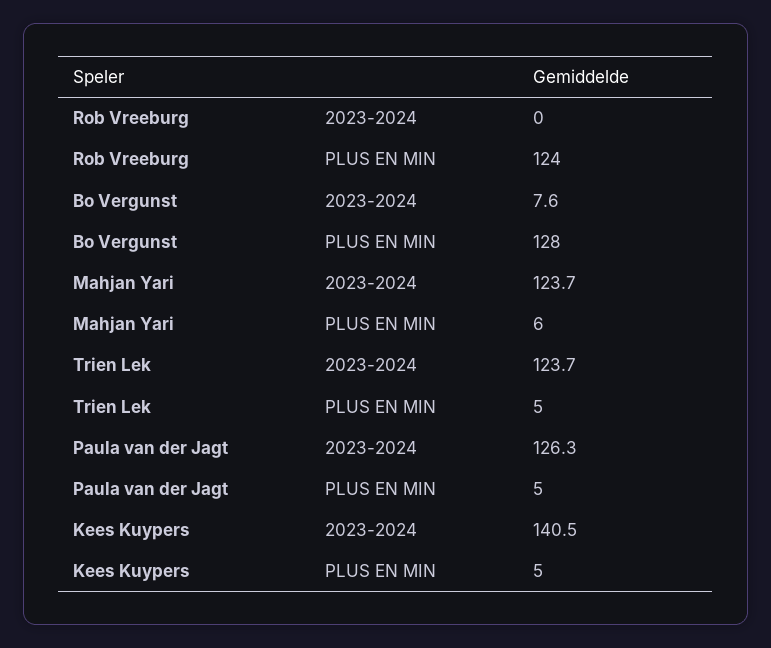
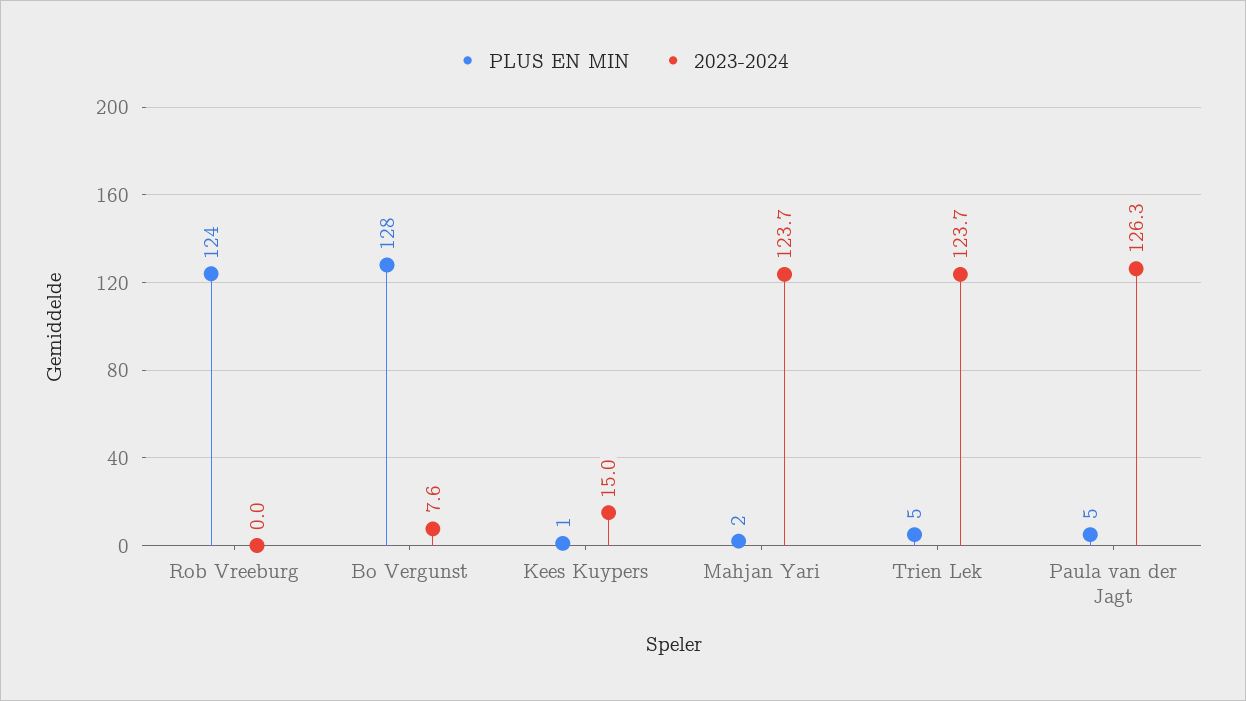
  {
    "2023-2024": {
      "Rob Vreeburg": 0,
      "Bo Vergunst": 7.6,
      "Mahjan Yari": 123.7,
      "Trien Lek": 123.7,
      "Paula van der Jagt": 126.3,
-     "Kees Kuypers": 140.5
+     "Kees Kuypers": 15
    },
    "PLUS EN MIN": {
      "Rob Vreeburg": 124,
      "Bo Vergunst": 128,
-     "Mahjan Yari": 6,
+     "Mahjan Yari": 2,
      "Trien Lek": 5,
      "Paula van der Jagt": 5,
-     "Kees Kuypers": 5
+     "Kees Kuypers": 1
    }
  }

